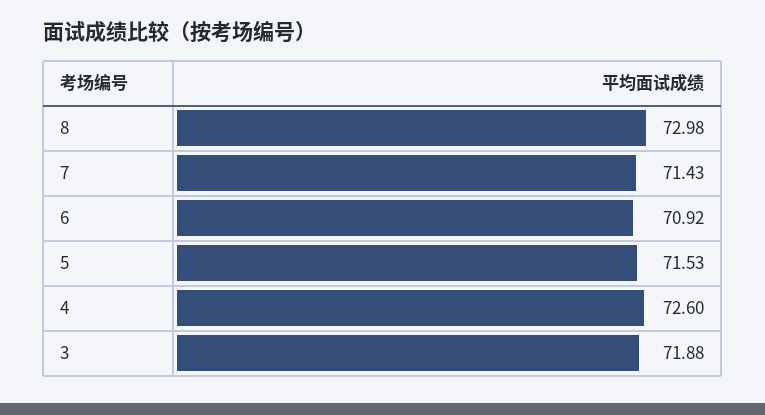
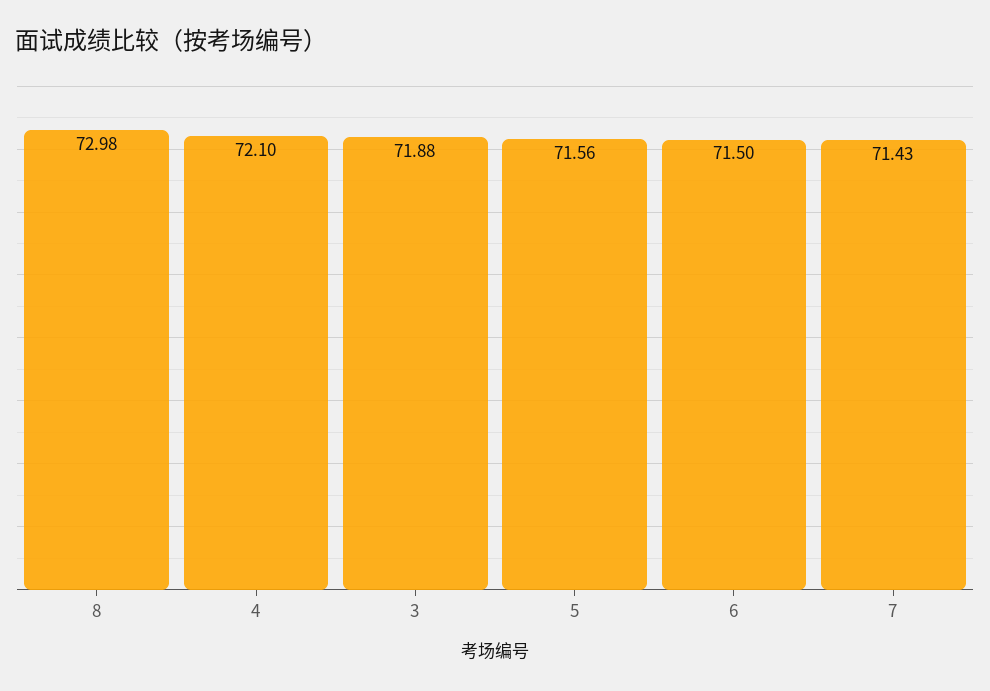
  {
    "8": 72.98,
    "7": 71.43,
-   "6": 70.92,
+   "6": 71.5,
-   "5": 71.53,
+   "5": 71.56,
-   "4": 72.6,
+   "4": 72.1,
    "3": 71.88
  }

